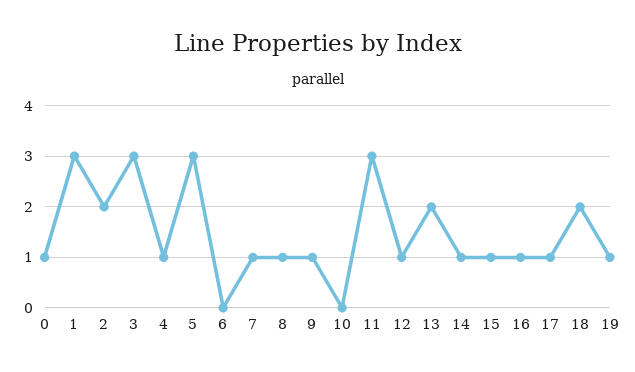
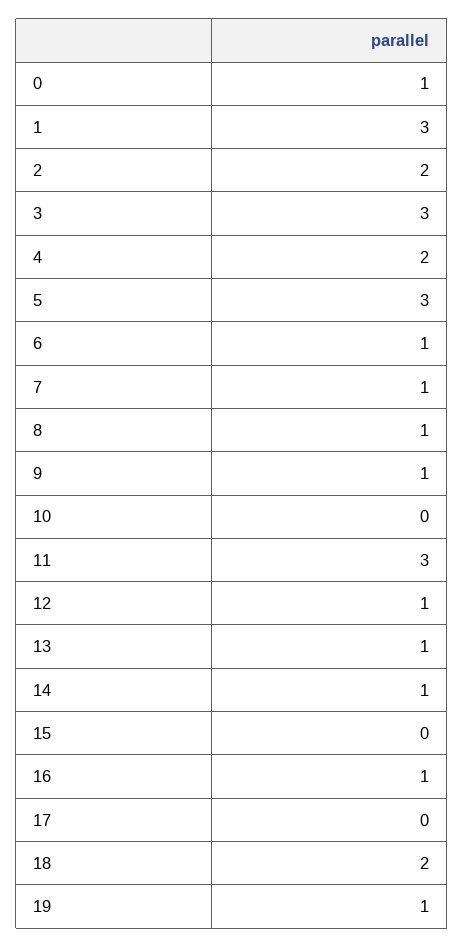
  {
    "0": 1,
    "1": 3,
    "2": 2,
    "3": 3,
-   "4": 1,
+   "4": 2,
    "5": 3,
-   "6": 0,
+   "6": 1,
    "7": 1,
    "8": 1,
    "9": 1,
    "10": 0,
    "11": 3,
    "12": 1,
-   "13": 2,
+   "13": 1,
    "14": 1,
-   "15": 1,
+   "15": 0,
    "16": 1,
-   "17": 1,
+   "17": 0,
    "18": 2,
    "19": 1
  }

